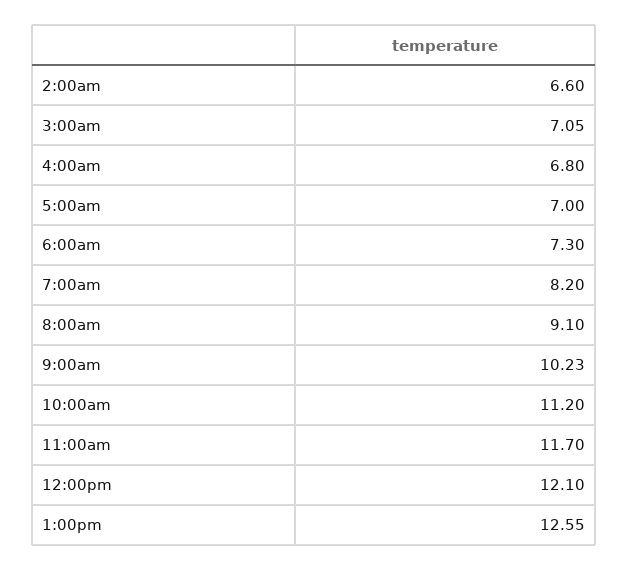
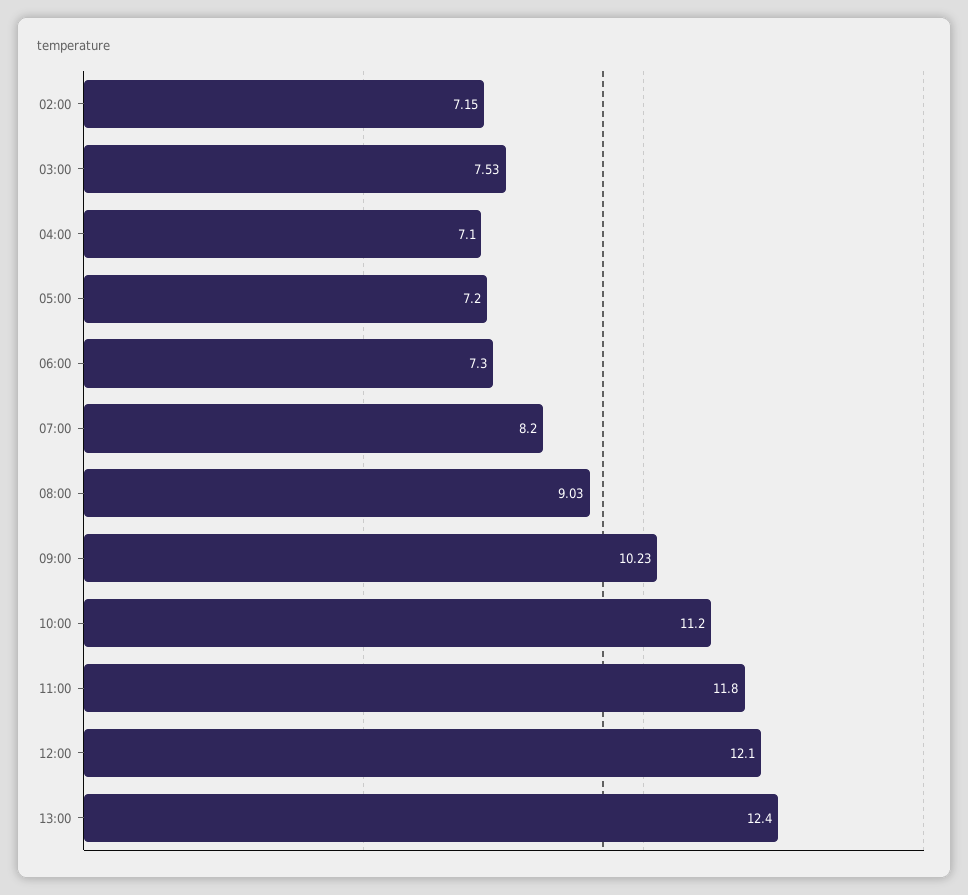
  {
-   "2:00am": 6.6,
+   "2:00am": 7.15,
-   "3:00am": 7.05,
+   "3:00am": 7.53,
-   "4:00am": 6.8,
+   "4:00am": 7.1,
-   "5:00am": 7,
+   "5:00am": 7.2,
    "6:00am": 7.3,
    "7:00am": 8.2,
-   "8:00am": 9.1,
+   "8:00am": 9.03,
    "9:00am": 10.23,
    "10:00am": 11.2,
-   "11:00am": 11.7,
+   "11:00am": 11.8,
    "12:00pm": 12.1,
-   "1:00pm": 12.55
+   "1:00pm": 12.4
  }

